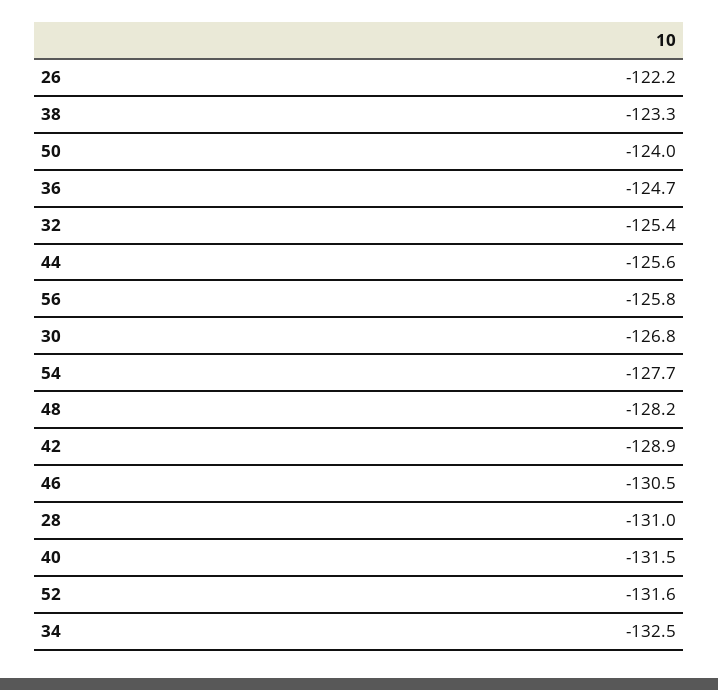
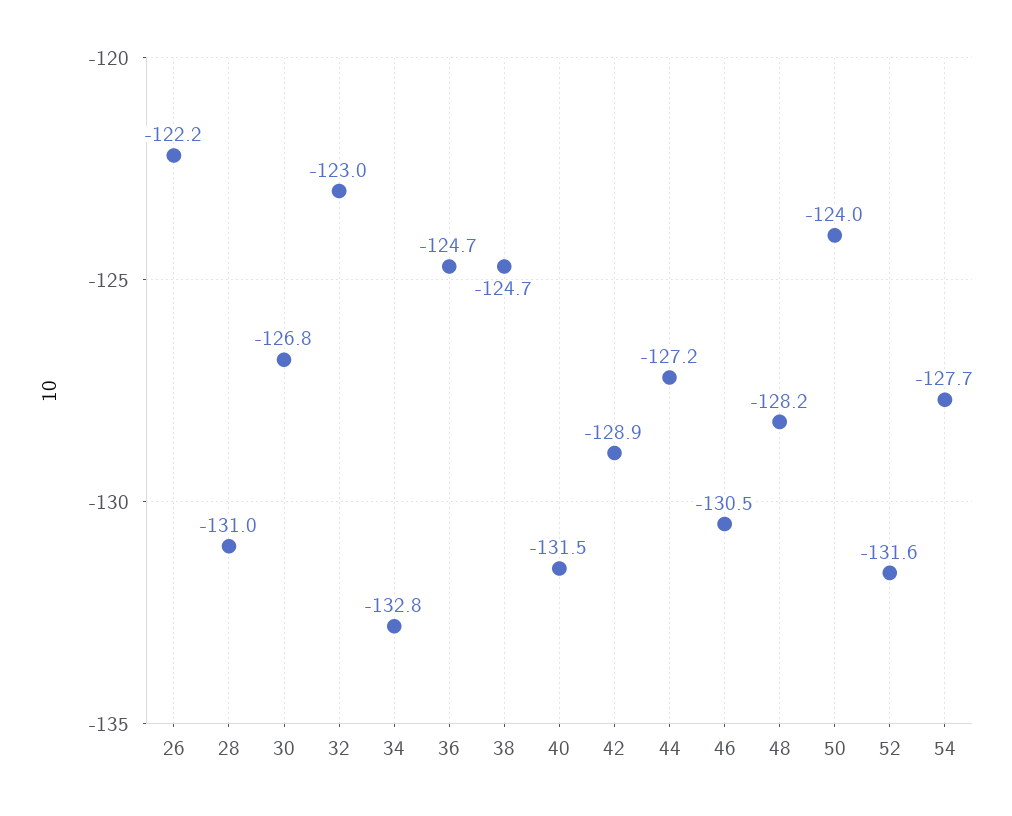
  {
    "26": -122.2,
-   "38": -123.3,
+   "38": -124.7,
    "50": -124,
    "36": -124.7,
-   "32": -125.4,
+   "32": -123,
-   "44": -125.6,
+   "44": -127.2,
-   "56": -125.8,
    "30": -126.8,
    "54": -127.7,
    "48": -128.2,
    "42": -128.9,
    "46": -130.5,
    "28": -131,
    "40": -131.5,
    "52": -131.6,
-   "34": -132.5
+   "34": -132.8
  }

